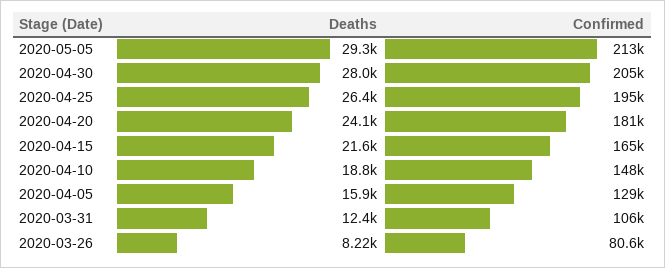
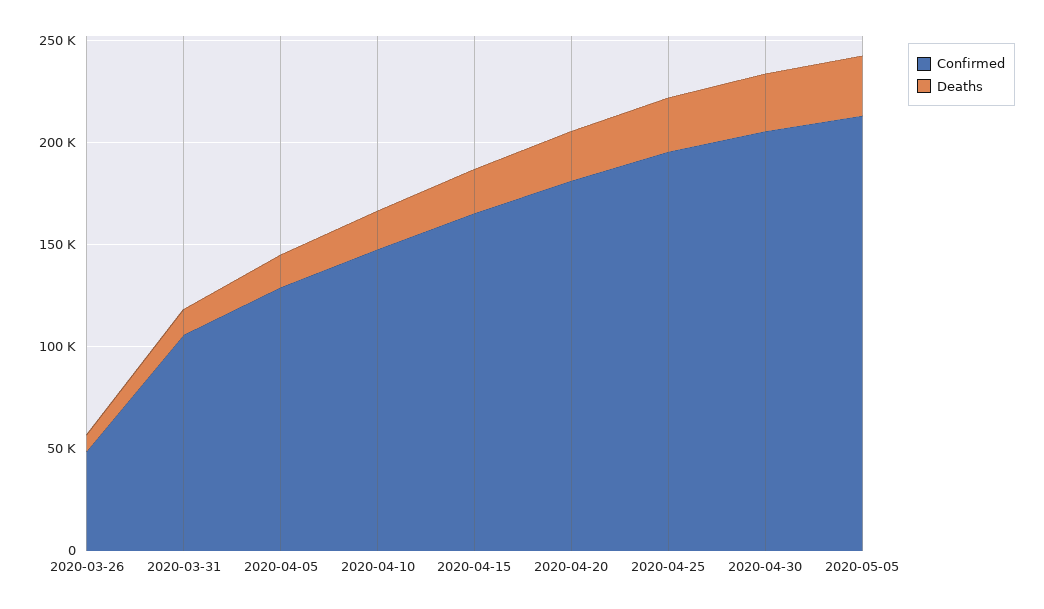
  {
    "Deaths": {
      "2020-05-05": 29300,
      "2020-04-30": 28000,
      "2020-04-25": 26400,
      "2020-04-20": 24100,
      "2020-04-15": 21600,
      "2020-04-10": 18800,
      "2020-04-05": 15900,
      "2020-03-31": 12400,
      "2020-03-26": 8220
    },
    "Confirmed": {
      "2020-05-05": 213000,
      "2020-04-30": 205000,
      "2020-04-25": 195000,
      "2020-04-20": 181000,
      "2020-04-15": 165000,
      "2020-04-10": 148000,
      "2020-04-05": 129000,
      "2020-03-31": 106000,
-     "2020-03-26": 80600
+     "2020-03-26": 50000
    }
  }

